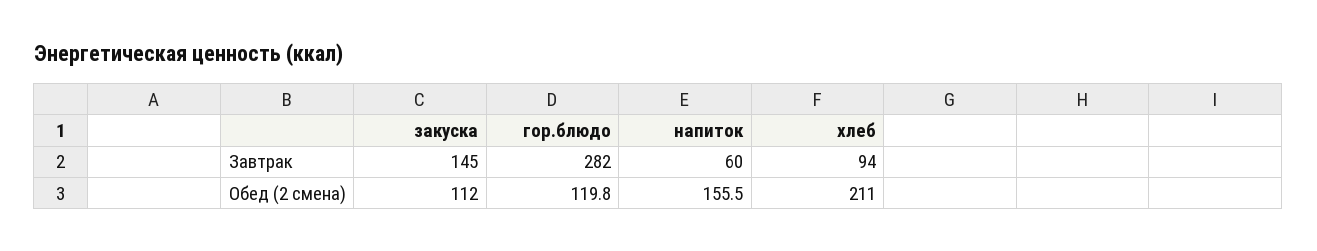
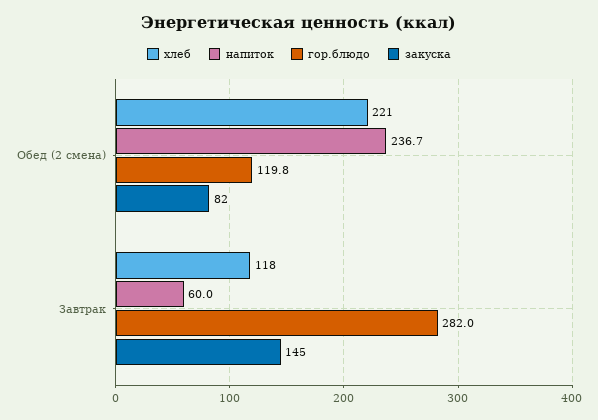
  {
    "закуска": {
      "Завтрак": 145,
-     "Обед (2 смена)": 112
+     "Обед (2 смена)": 82
    },
    "гор.блюдо": {
      "Завтрак": 282,
      "Обед (2 смена)": 119.8
    },
    "напиток": {
      "Завтрак": 60,
-     "Обед (2 смена)": 155.5
+     "Обед (2 смена)": 236.7
    },
    "хлеб": {
-     "Завтрак": 94,
+     "Завтрак": 118,
-     "Обед (2 смена)": 211
+     "Обед (2 смена)": 221
    }
  }

